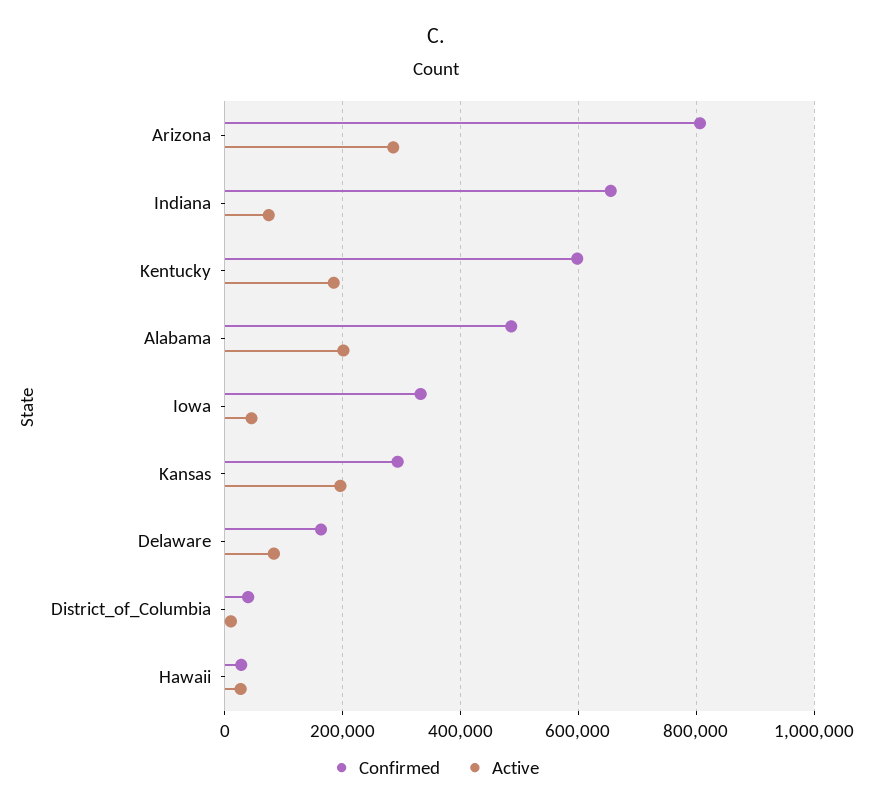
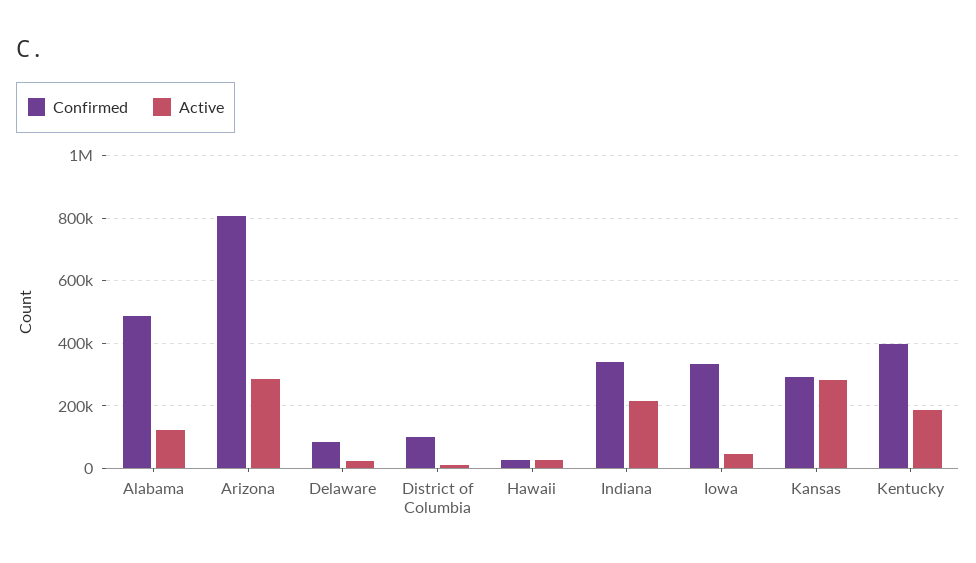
  {
    "Confirmed": {
      "Arizona": 800000,
-     "Indiana": 660000,
+     "Indiana": 340000,
-     "Kentucky": 600000,
+     "Kentucky": 400000,
      "Alabama": 480000,
      "Iowa": 340000,
      "Kansas": 300000,
-     "Delaware": 160000,
+     "Delaware": 80000,
-     "District_of_Columbia": 40000,
+     "District_of_Columbia": 100000,
      "Hawaii": 20000
    },
    "Active": {
      "Arizona": 280000,
-     "Indiana": 80000,
+     "Indiana": 220000,
      "Kentucky": 180000,
-     "Alabama": 200000,
+     "Alabama": 120000,
      "Iowa": 40000,
-     "Kansas": 200000,
+     "Kansas": 280000,
-     "Delaware": 80000,
+     "Delaware": 20000,
      "District_of_Columbia": 20000,
      "Hawaii": 20000
    }
  }

